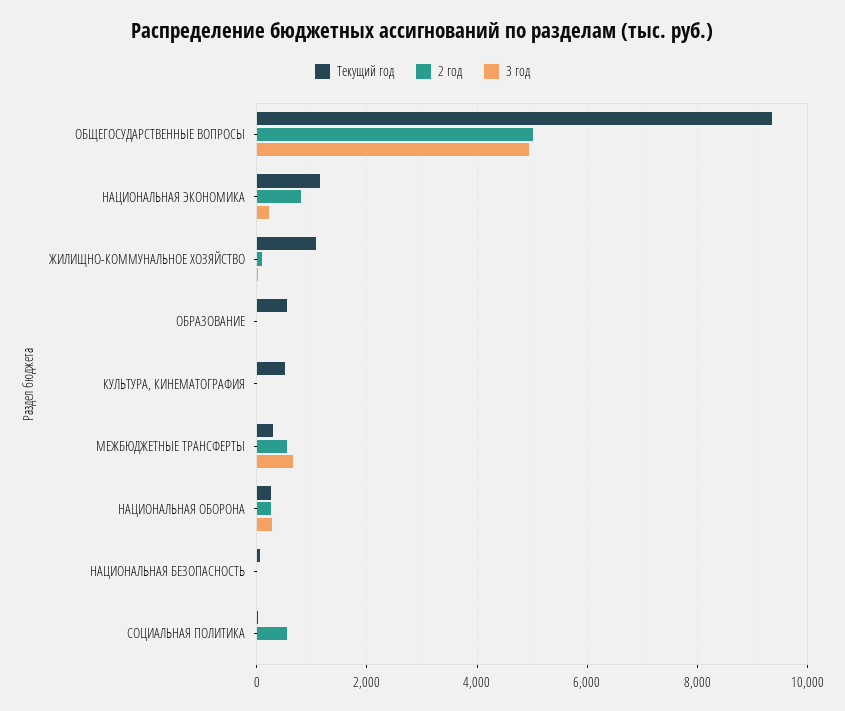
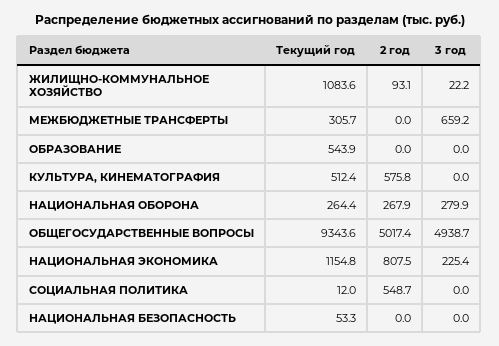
  {
    "Текущий год": {
      "ОБЩЕГОСУДАРСТВЕННЫЕ ВОПРОСЫ": 9343.6,
      "НАЦИОНАЛЬНАЯ ЭКОНОМИКА": 1154.8,
      "ЖИЛИЩНО-КОММУНАЛЬНОЕ ХОЗЯЙСТВО": 1083.6,
      "ОБРАЗОВАНИЕ": 543.9,
      "КУЛЬТУРА, КИНЕМАТОГРАФИЯ": 512.4,
      "МЕЖБЮДЖЕТНЫЕ ТРАНСФЕРТЫ": 305.7,
      "НАЦИОНАЛЬНАЯ ОБОРОНА": 264.4,
      "НАЦИОНАЛЬНАЯ БЕЗОПАСНОСТЬ": 53.3,
      "СОЦИАЛЬНАЯ ПОЛИТИКА": 12
    },
    "2 год": {
      "ОБЩЕГОСУДАРСТВЕННЫЕ ВОПРОСЫ": 5017.4,
      "НАЦИОНАЛЬНАЯ ЭКОНОМИКА": 807.5,
      "ЖИЛИЩНО-КОММУНАЛЬНОЕ ХОЗЯЙСТВО": 93.1,
      "ОБРАЗОВАНИЕ": 0,
-     "КУЛЬТУРА, КИНЕМАТОГРАФИЯ": 0,
+     "КУЛЬТУРА, КИНЕМАТОГРАФИЯ": 575.8,
-     "МЕЖБЮДЖЕТНЫЕ ТРАНСФЕРТЫ": 600,
+     "МЕЖБЮДЖЕТНЫЕ ТРАНСФЕРТЫ": 0,
      "НАЦИОНАЛЬНАЯ ОБОРОНА": 267.9,
      "НАЦИОНАЛЬНАЯ БЕЗОПАСНОСТЬ": 0,
      "СОЦИАЛЬНАЯ ПОЛИТИКА": 548.7
    },
    "3 год": {
      "ОБЩЕГОСУДАРСТВЕННЫЕ ВОПРОСЫ": 4938.7,
      "НАЦИОНАЛЬНАЯ ЭКОНОМИКА": 225.4,
      "ЖИЛИЩНО-КОММУНАЛЬНОЕ ХОЗЯЙСТВО": 22.2,
      "ОБРАЗОВАНИЕ": 0,
      "КУЛЬТУРА, КИНЕМАТОГРАФИЯ": 0,
      "МЕЖБЮДЖЕТНЫЕ ТРАНСФЕРТЫ": 659.2,
      "НАЦИОНАЛЬНАЯ ОБОРОНА": 279.9,
      "НАЦИОНАЛЬНАЯ БЕЗОПАСНОСТЬ": 0,
      "СОЦИАЛЬНАЯ ПОЛИТИКА": 0
    }
  }

